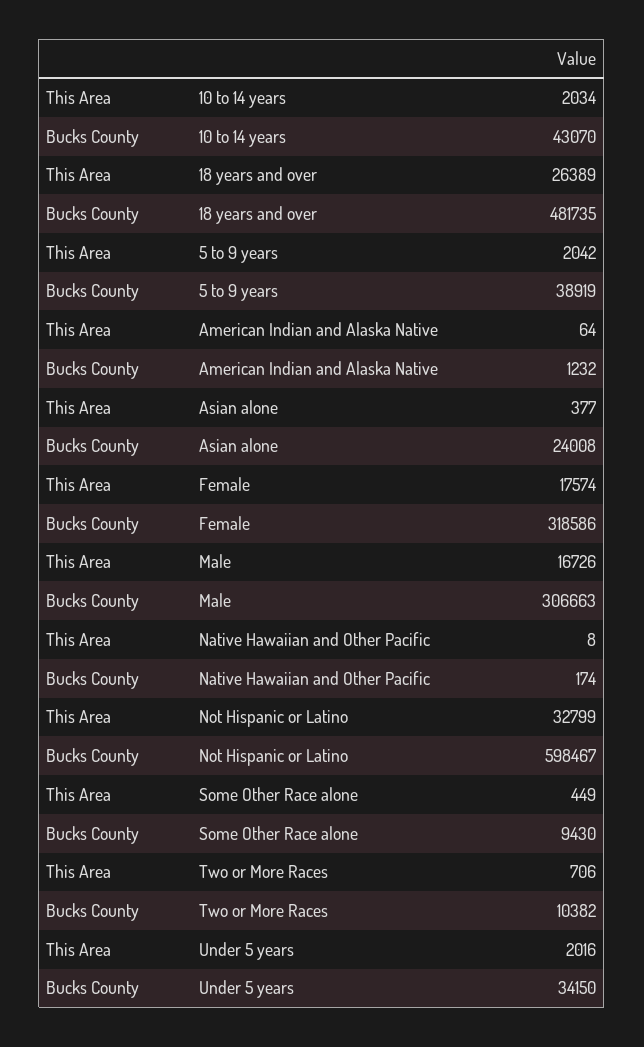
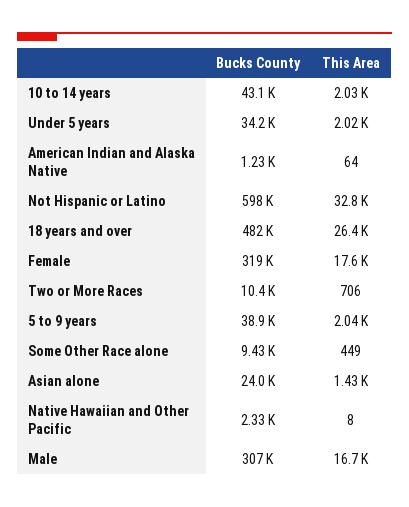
  {
    "This Area": {
      "10 to 14 years": 2034,
      "18 years and over": 26389,
      "5 to 9 years": 2042,
      "American Indian and Alaska Native": 64,
-     "Asian alone": 377,
+     "Asian alone": 1430,
      "Female": 17574,
      "Male": 16726,
      "Native Hawaiian and Other Pacific": 8,
      "Not Hispanic or Latino": 32799,
      "Some Other Race alone": 449,
      "Two or More Races": 706,
      "Under 5 years": 2016
    },
    "Bucks County": {
      "10 to 14 years": 43070,
      "18 years and over": 481735,
      "5 to 9 years": 38919,
      "American Indian and Alaska Native": 1232,
      "Asian alone": 24008,
      "Female": 318586,
      "Male": 306663,
-     "Native Hawaiian and Other Pacific": 174,
+     "Native Hawaiian and Other Pacific": 2330,
      "Not Hispanic or Latino": 598467,
      "Some Other Race alone": 9430,
      "Two or More Races": 10382,
      "Under 5 years": 34150
    }
  }

